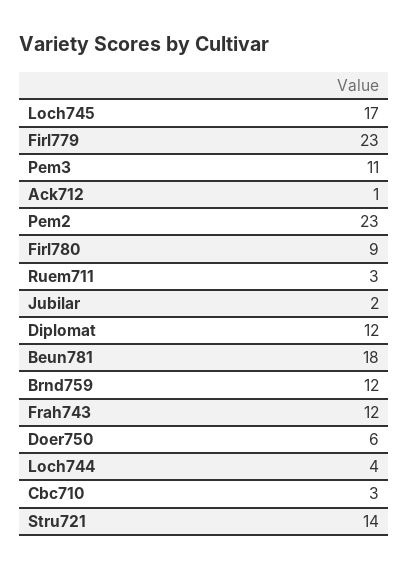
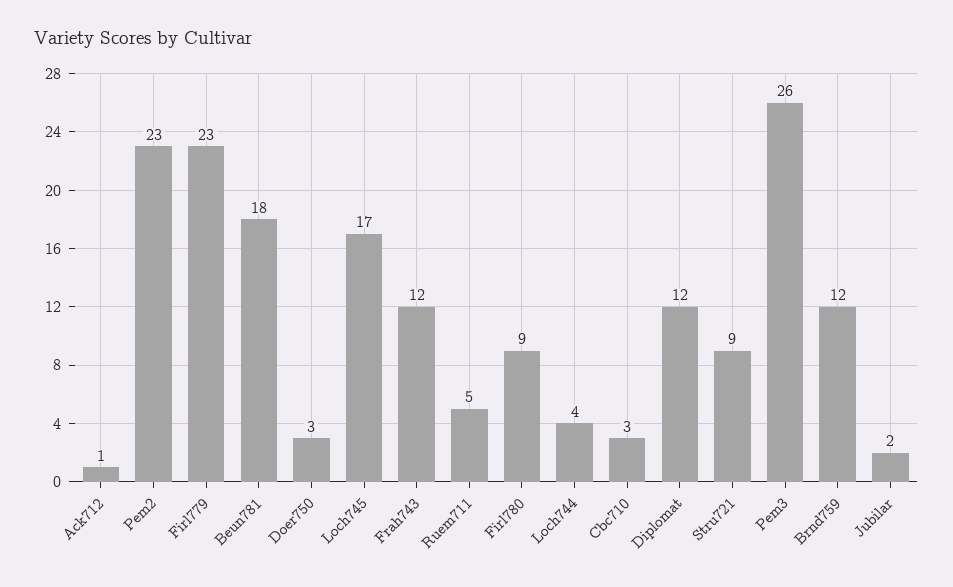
  {
    "Loch745": 17,
    "Firl779": 23,
-   "Pem3": 11,
+   "Pem3": 26,
    "Ack712": 1,
    "Pem2": 23,
    "Firl780": 9,
-   "Ruem711": 3,
+   "Ruem711": 5,
    "Jubilar": 2,
    "Diplomat": 12,
    "Beun781": 18,
    "Brnd759": 12,
    "Frah743": 12,
-   "Doer750": 6,
+   "Doer750": 3,
    "Loch744": 4,
    "Cbc710": 3,
-   "Stru721": 14
+   "Stru721": 9
  }

